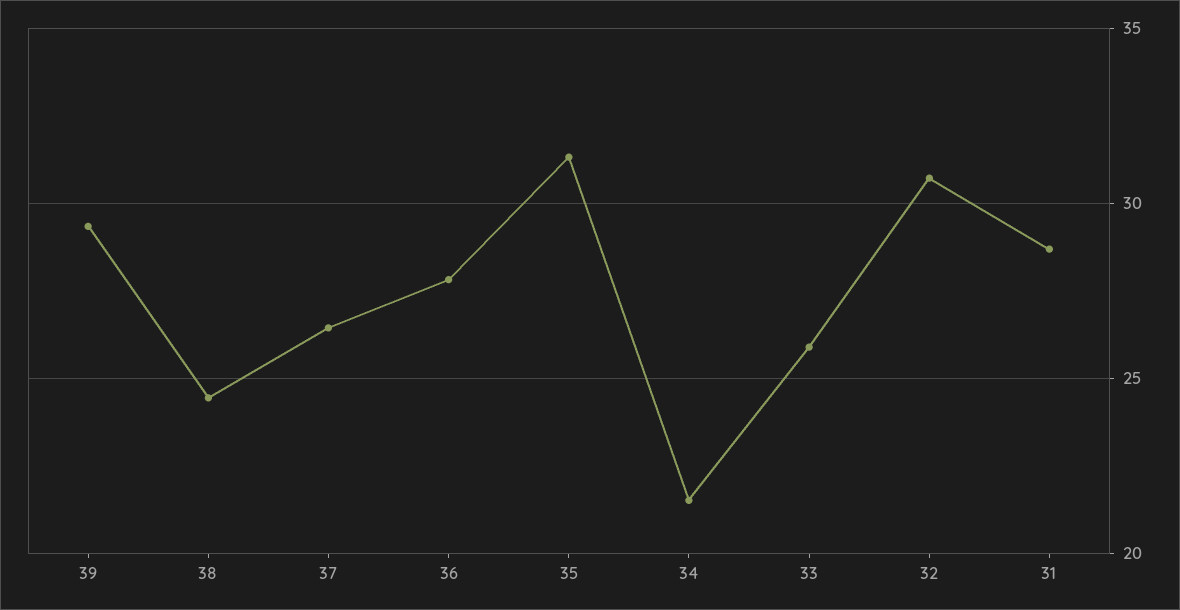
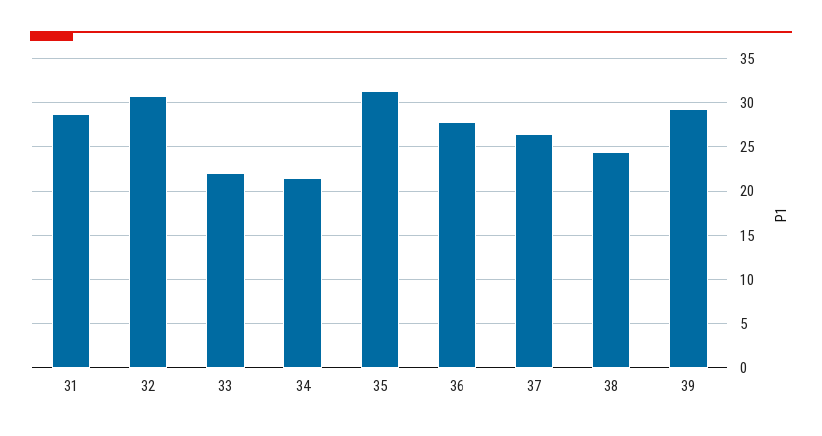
  {
    "39": 29.5,
    "38": 24.5,
    "37": 26.5,
    "36": 28,
    "35": 31.5,
    "34": 21.5,
-   "33": 26,
+   "33": 22,
    "32": 30.5,
    "31": 28.5
  }

